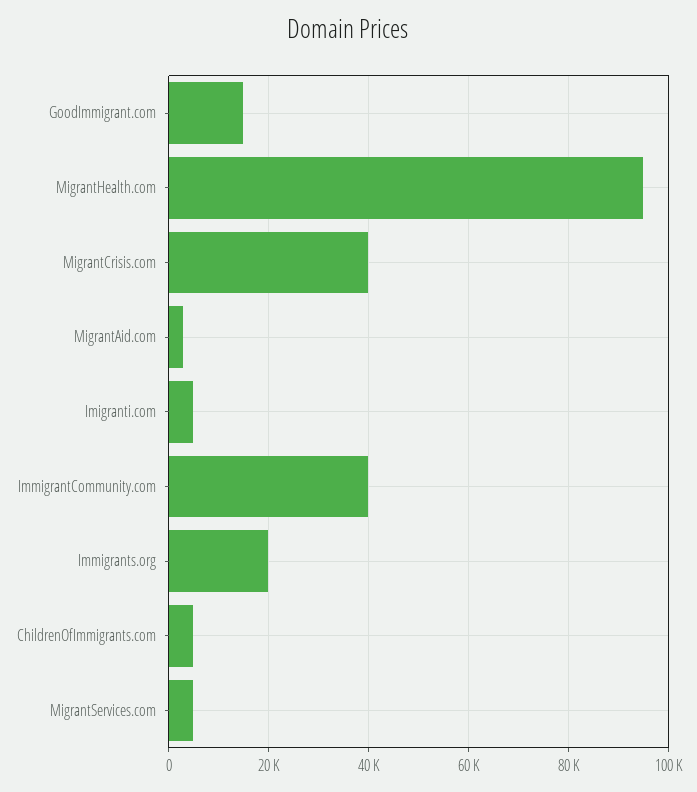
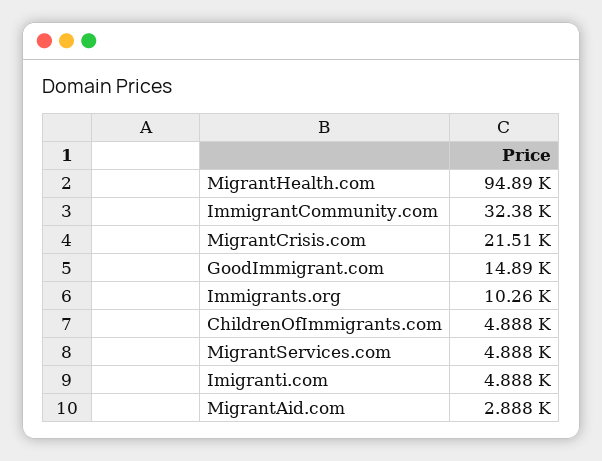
  {
    "GoodImmigrant.com": 14890,
    "MigrantHealth.com": 94890,
-   "MigrantCrisis.com": 40000,
+   "MigrantCrisis.com": 21510,
    "MigrantAid.com": 2888,
    "Imigranti.com": 4888,
-   "ImmigrantCommunity.com": 40000,
+   "ImmigrantCommunity.com": 32380,
-   "Immigrants.org": 20000,
+   "Immigrants.org": 10260,
    "ChildrenOfImmigrants.com": 4888,
    "MigrantServices.com": 4888
  }

